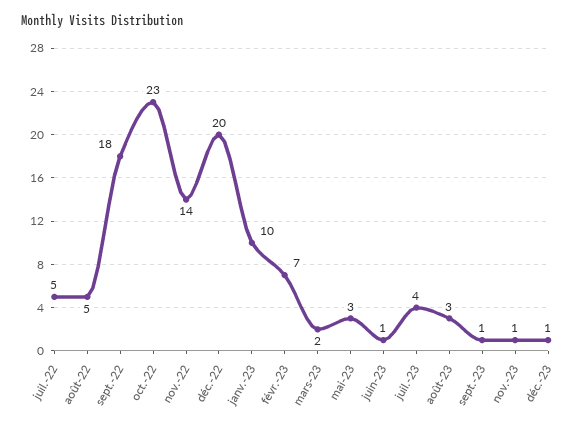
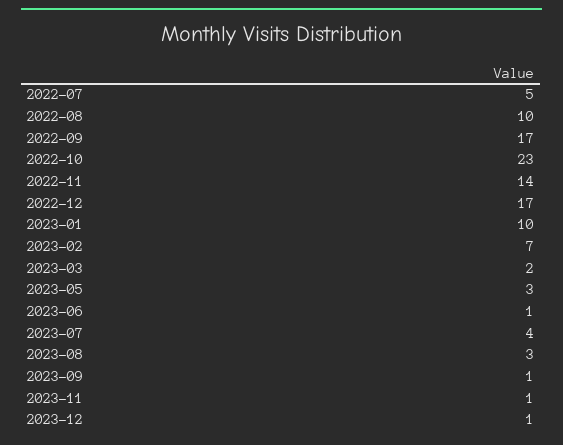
  {
    "juil.-22": 5,
-   "août-22": 5,
+   "août-22": 10,
-   "sept.-22": 18,
+   "sept.-22": 17,
    "oct.-22": 23,
    "nov.-22": 14,
-   "déc.-22": 20,
+   "déc.-22": 17,
    "janv.-23": 10,
    "févr.-23": 7,
    "mars-23": 2,
    "mai-23": 3,
    "juin-23": 1,
    "juil.-23": 4,
    "août-23": 3,
    "sept.-23": 1,
    "nov.-23": 1,
    "déc.-23": 1
  }

